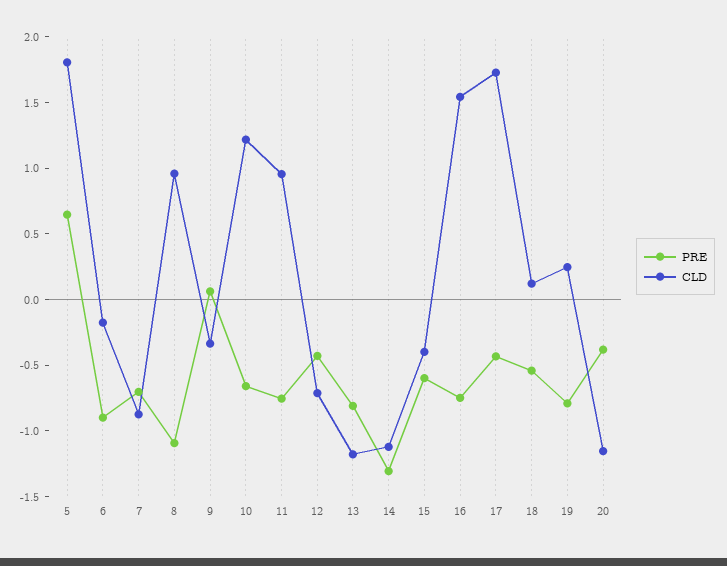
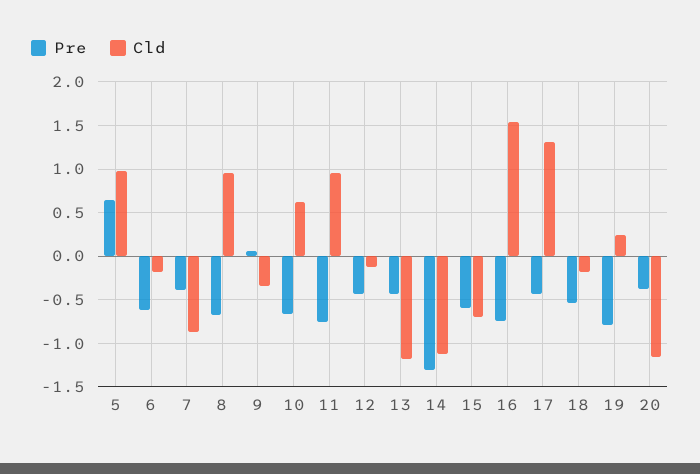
  {
    "PRE": {
      "5": 0.6,
-     "6": -0.9,
+     "6": -0.6,
-     "7": -0.7,
+     "7": -0.4,
-     "8": -1.1,
+     "8": -0.7,
      "9": 0.1,
      "10": -0.7,
      "11": -0.8,
      "12": -0.4,
-     "13": -0.8,
+     "13": -0.4,
      "14": -1.3,
      "15": -0.6,
      "16": -0.7,
      "17": -0.4,
      "18": -0.5,
      "19": -0.8,
      "20": -0.4
    },
    "CLD": {
-     "5": 1.8,
+     "5": 1,
      "6": -0.2,
      "7": -0.9,
      "8": 1,
      "9": -0.3,
-     "10": 1.2,
+     "10": 0.6,
      "11": 1,
-     "12": -0.7,
+     "12": -0.1,
      "13": -1.2,
      "14": -1.1,
-     "15": -0.4,
+     "15": -0.7,
      "16": 1.5,
-     "17": 1.7,
+     "17": 1.3,
-     "18": 0.1,
+     "18": -0.2,
      "19": 0.2,
      "20": -1.2
    }
  }

